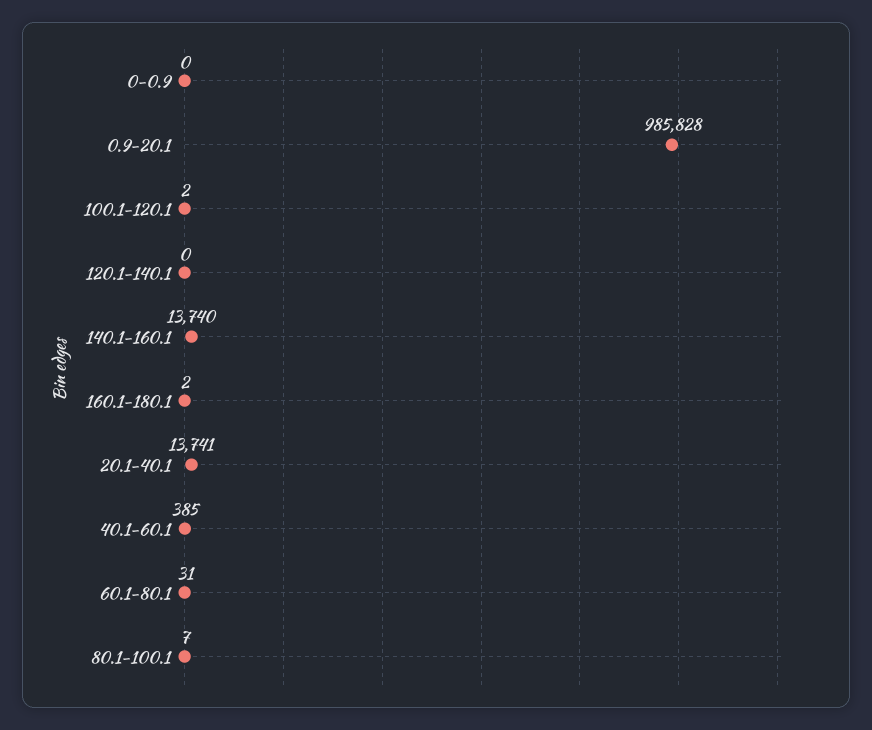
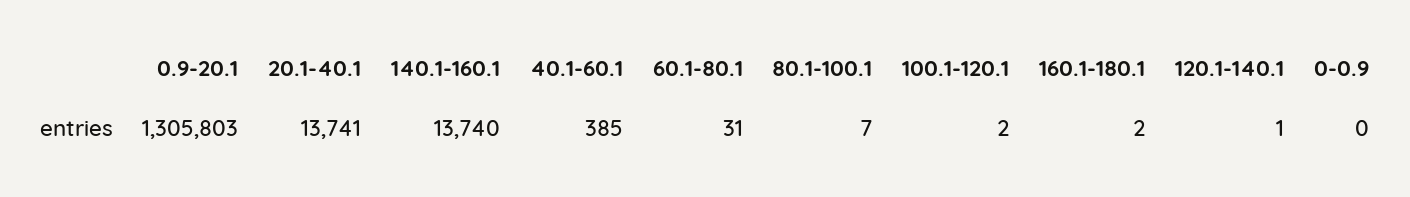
  {
    "0-0.9": 0,
-   "0.9-20.1": 985828,
+   "0.9-20.1": 1305803,
    "100.1-120.1": 2,
-   "120.1-140.1": 0,
+   "120.1-140.1": 1,
    "140.1-160.1": 13740,
    "160.1-180.1": 2,
    "20.1-40.1": 13741,
    "40.1-60.1": 385,
    "60.1-80.1": 31,
    "80.1-100.1": 7
  }

